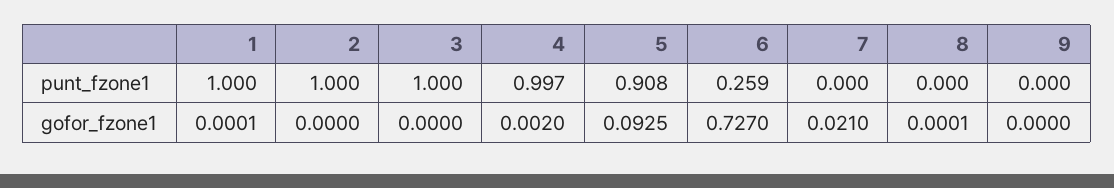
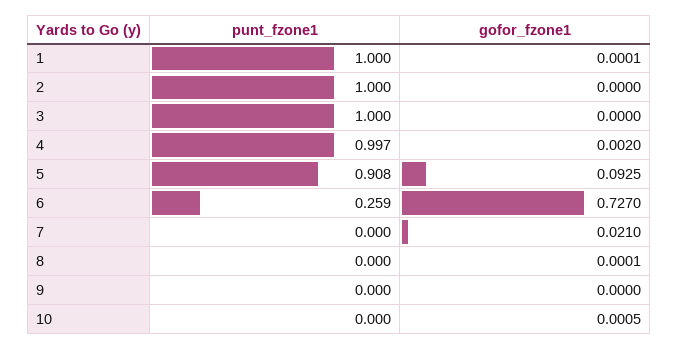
  {
    "1": {
      "punt_fzone1": 1,
      "gofor_fzone1": 0.0001
    },
    "2": {
      "punt_fzone1": 1,
      "gofor_fzone1": 0
    },
    "3": {
      "punt_fzone1": 1,
      "gofor_fzone1": 0
    },
    "4": {
      "punt_fzone1": 0.997,
      "gofor_fzone1": 0.002
    },
    "5": {
      "punt_fzone1": 0.908,
      "gofor_fzone1": 0.0925
    },
    "6": {
      "punt_fzone1": 0.259,
      "gofor_fzone1": 0.727
    },
    "7": {
      "punt_fzone1": 0,
      "gofor_fzone1": 0.021
    },
    "8": {
      "punt_fzone1": 0,
      "gofor_fzone1": 0.0001
    },
    "9": {
      "punt_fzone1": 0,
      "gofor_fzone1": 0
-   }
+   },
+   "10": {
+     "punt_fzone1": 0,
+     "gofor_fzone1": 0.0005
+   }
  }

